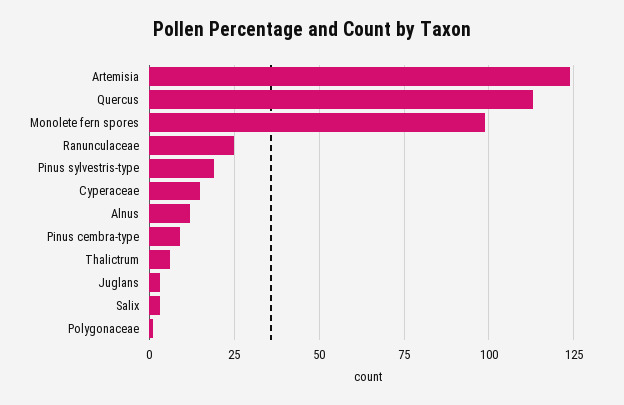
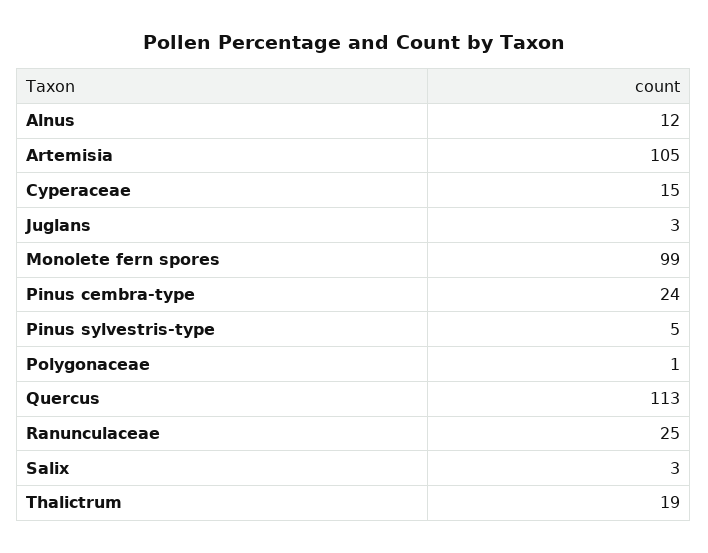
  {
-   "Artemisia": 125,
+   "Artemisia": 105,
    "Quercus": 113,
    "Monolete fern spores": 99,
    "Ranunculaceae": 25,
-   "Pinus sylvestris-type": 20,
+   "Pinus sylvestris-type": 5,
    "Cyperaceae": 15,
    "Alnus": 12,
-   "Pinus cembra-type": 10,
+   "Pinus cembra-type": 24,
-   "Thalictrum": 5,
+   "Thalictrum": 19,
    "Juglans": 3,
    "Salix": 3,
    "Polygonaceae": 1
  }

